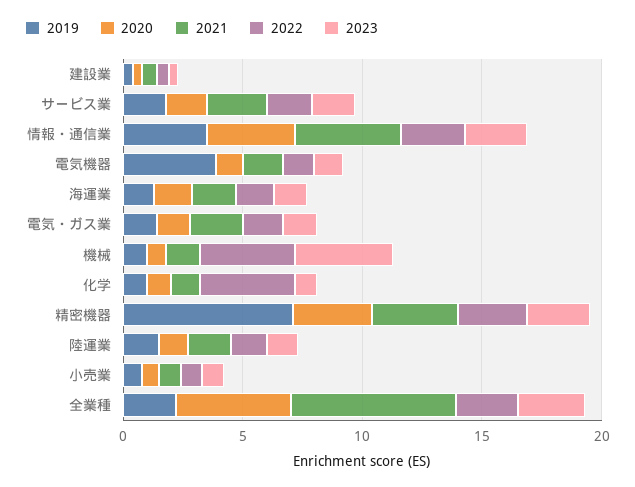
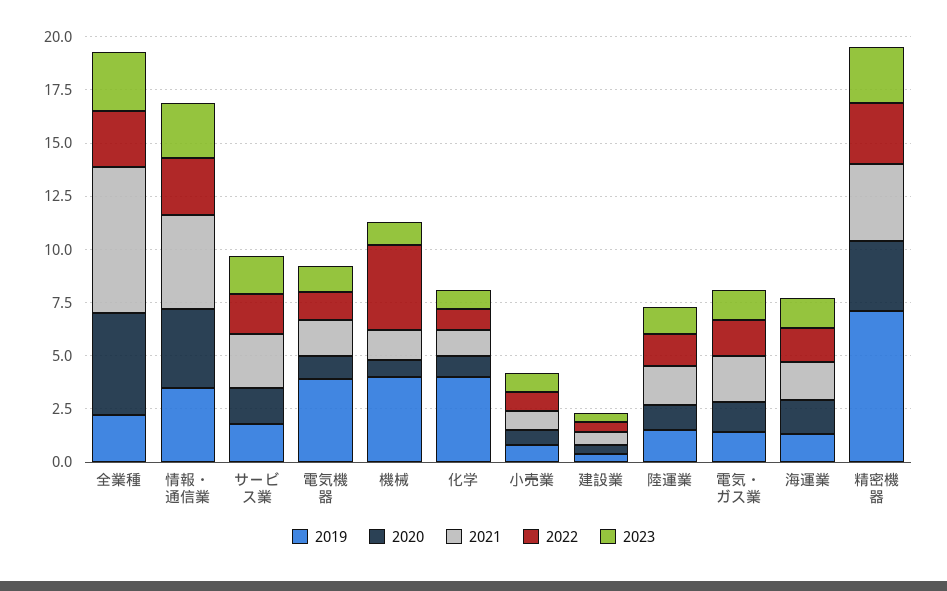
  {
    "2019": {
      "建設業": 0.5,
      "サービス業": 2,
      "情報・通信業": 3.5,
      "電気機器": 4,
      "海運業": 1.5,
      "電気・ガス業": 1.5,
-     "機械": 1,
+     "機械": 4,
-     "化学": 1,
+     "化学": 4,
      "精密機器": 7,
      "陸運業": 1.5,
      "小売業": 1,
      "全業種": 2
    },
    "2020": {
      "建設業": 0.5,
      "サービス業": 1.5,
      "情報・通信業": 3.5,
      "電気機器": 1,
      "海運業": 1.5,
      "電気・ガス業": 1.5,
      "機械": 1,
      "化学": 1,
      "精密機器": 3.5,
      "陸運業": 1,
      "小売業": 0.5,
      "全業種": 5
    },
    "2021": {
      "建設業": 0.5,
      "サービス業": 2.5,
      "情報・通信業": 4.5,
      "電気機器": 1.5,
      "海運業": 2,
      "電気・ガス業": 2,
      "機械": 1.5,
      "化学": 1,
      "精密機器": 3.5,
      "陸運業": 2,
      "小売業": 1,
      "全業種": 7
    },
    "2022": {
      "建設業": 0.5,
      "サービス業": 2,
      "情報・通信業": 2.5,
      "電気機器": 1.5,
      "海運業": 1.5,
      "電気・ガス業": 1.5,
      "機械": 4,
-     "化学": 4,
+     "化学": 1,
      "精密機器": 3,
      "陸運業": 1.5,
      "小売業": 1,
      "全業種": 2.5
    },
    "2023": {
      "建設業": 0.5,
      "サービス業": 2,
      "情報・通信業": 2.5,
      "電気機器": 1,
      "海運業": 1.5,
      "電気・ガス業": 1.5,
-     "機械": 4,
+     "機械": 1,
      "化学": 1,
      "精密機器": 2.5,
      "陸運業": 1.5,
      "小売業": 1,
      "全業種": 3
    }
  }

